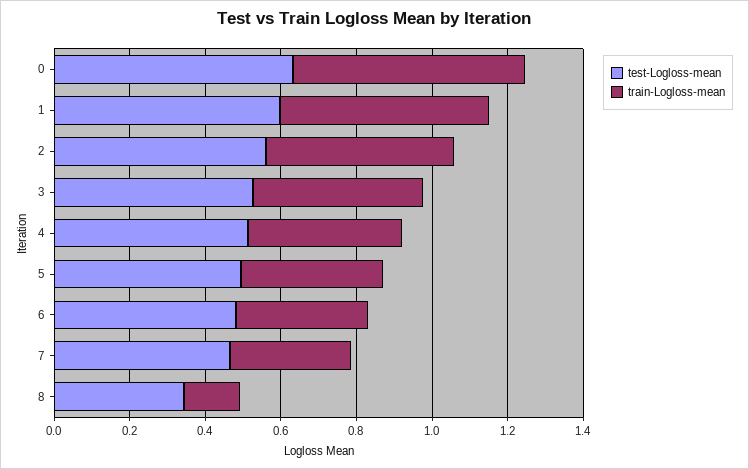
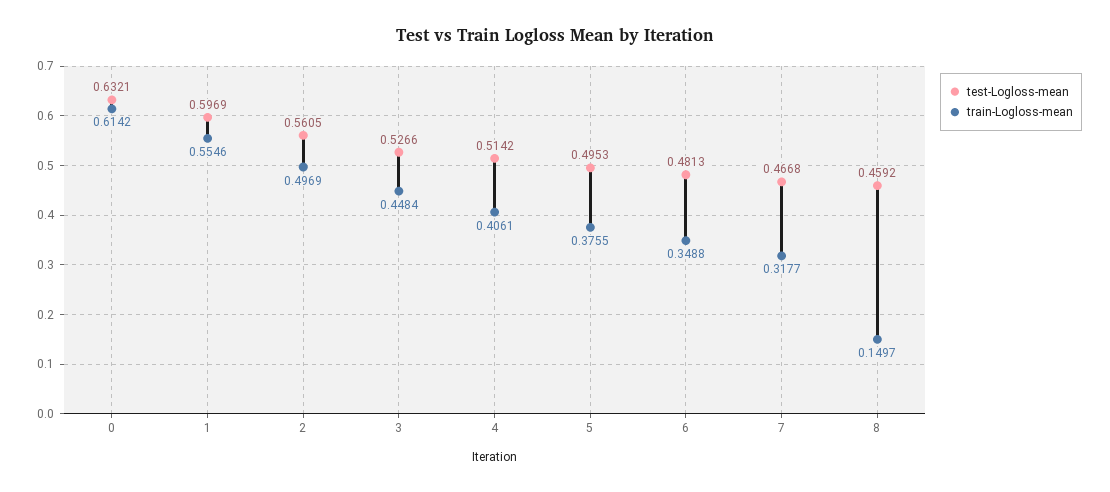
  {
    "test-Logloss-mean": {
      "0": 0.6321,
      "1": 0.5969,
      "2": 0.5605,
      "3": 0.5266,
      "4": 0.5142,
      "5": 0.4953,
      "6": 0.4813,
      "7": 0.4668,
-     "8": 0.35
+     "8": 0.4592
    },
    "train-Logloss-mean": {
      "0": 0.6142,
      "1": 0.5546,
      "2": 0.4969,
      "3": 0.4484,
      "4": 0.4061,
      "5": 0.3755,
      "6": 0.3488,
      "7": 0.3177,
      "8": 0.1497
    }
  }

